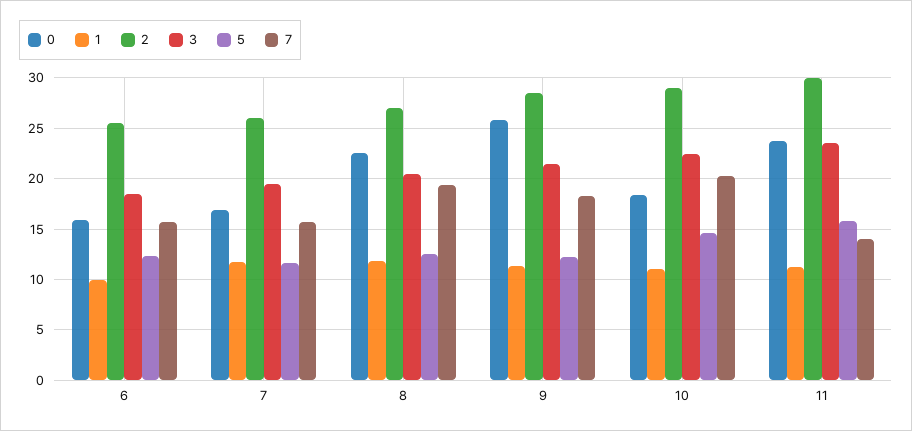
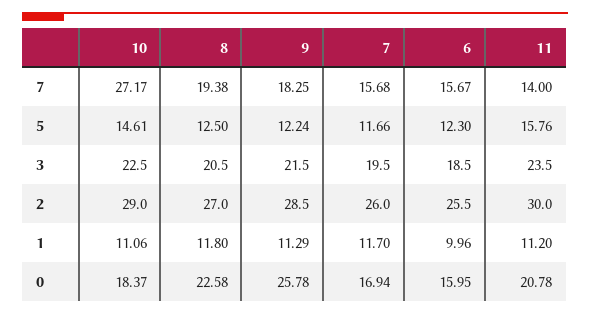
  {
    "0": {
      "6": 15.95,
      "7": 16.94,
      "8": 22.58,
      "9": 25.78,
      "10": 18.37,
-     "11": 24
+     "11": 20.78
    },
    "1": {
      "6": 9.96,
      "7": 11.7,
      "8": 11.8,
      "9": 11.29,
      "10": 11.06,
      "11": 11.2
    },
    "2": {
      "6": 25.5,
      "7": 26,
      "8": 27,
      "9": 28.5,
      "10": 29,
      "11": 30
    },
    "3": {
      "6": 18.5,
      "7": 19.5,
      "8": 20.5,
      "9": 21.5,
      "10": 22.5,
      "11": 23.5
    },
    "5": {
      "6": 12.3,
      "7": 11.66,
      "8": 12.5,
      "9": 12.24,
      "10": 14.61,
      "11": 15.76
    },
    "7": {
      "6": 15.67,
      "7": 15.68,
      "8": 19.38,
      "9": 18.25,
-     "10": 20,
+     "10": 27.17,
      "11": 14
    }
  }

